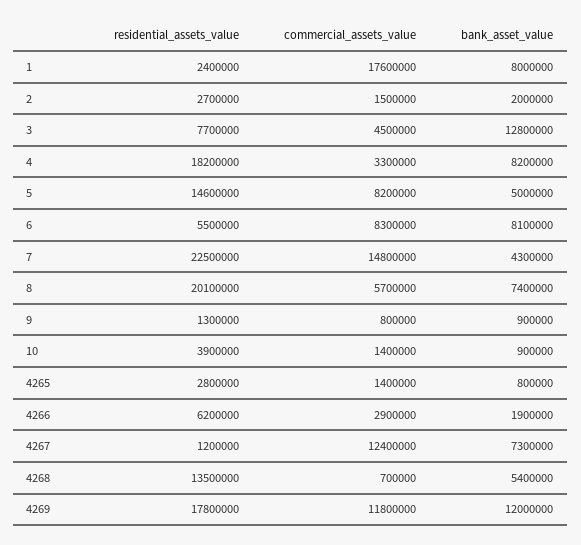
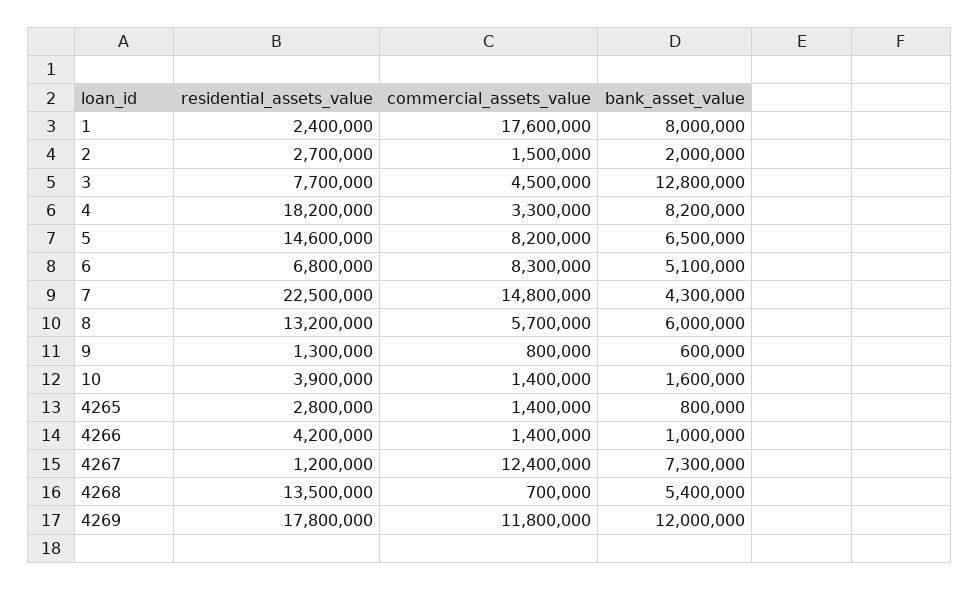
  {
    "residential_assets_value": {
      "1": 2400000,
      "2": 2700000,
      "3": 7700000,
      "4": 18200000,
      "5": 14600000,
-     "6": 5500000,
+     "6": 6800000,
      "7": 22500000,
-     "8": 20100000,
+     "8": 13200000,
      "9": 1300000,
      "10": 3900000,
      "4265": 2800000,
-     "4266": 6200000,
+     "4266": 4200000,
      "4267": 1200000,
      "4268": 13500000,
      "4269": 17800000
    },
    "commercial_assets_value": {
      "1": 17600000,
      "2": 1500000,
      "3": 4500000,
      "4": 3300000,
      "5": 8200000,
      "6": 8300000,
      "7": 14800000,
      "8": 5700000,
      "9": 800000,
      "10": 1400000,
      "4265": 1400000,
-     "4266": 2900000,
+     "4266": 1400000,
      "4267": 12400000,
      "4268": 700000,
      "4269": 11800000
    },
    "bank_asset_value": {
      "1": 8000000,
      "2": 2000000,
      "3": 12800000,
      "4": 8200000,
-     "5": 5000000,
+     "5": 6500000,
-     "6": 8100000,
+     "6": 5100000,
      "7": 4300000,
-     "8": 7400000,
+     "8": 6000000,
-     "9": 900000,
+     "9": 600000,
-     "10": 900000,
+     "10": 1600000,
      "4265": 800000,
-     "4266": 1900000,
+     "4266": 1000000,
      "4267": 7300000,
      "4268": 5400000,
      "4269": 12000000
    }
  }

